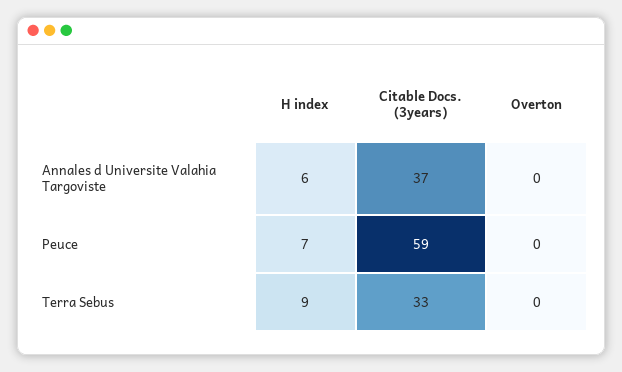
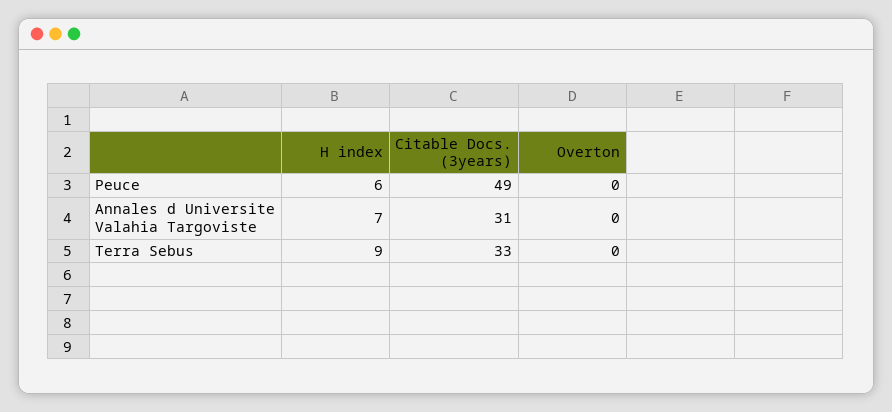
  {
    "H index": {
-     "Annales d Universite Valahia Targoviste": 6,
+     "Annales d Universite Valahia Targoviste": 7,
-     "Peuce": 7,
+     "Peuce": 6,
      "Terra Sebus": 9
    },
    "Citable Docs. (3years)": {
-     "Annales d Universite Valahia Targoviste": 37,
+     "Annales d Universite Valahia Targoviste": 31,
-     "Peuce": 59,
+     "Peuce": 49,
      "Terra Sebus": 33
    },
    "Overton": {
      "Annales d Universite Valahia Targoviste": 0,
      "Peuce": 0,
      "Terra Sebus": 0
    }
  }

